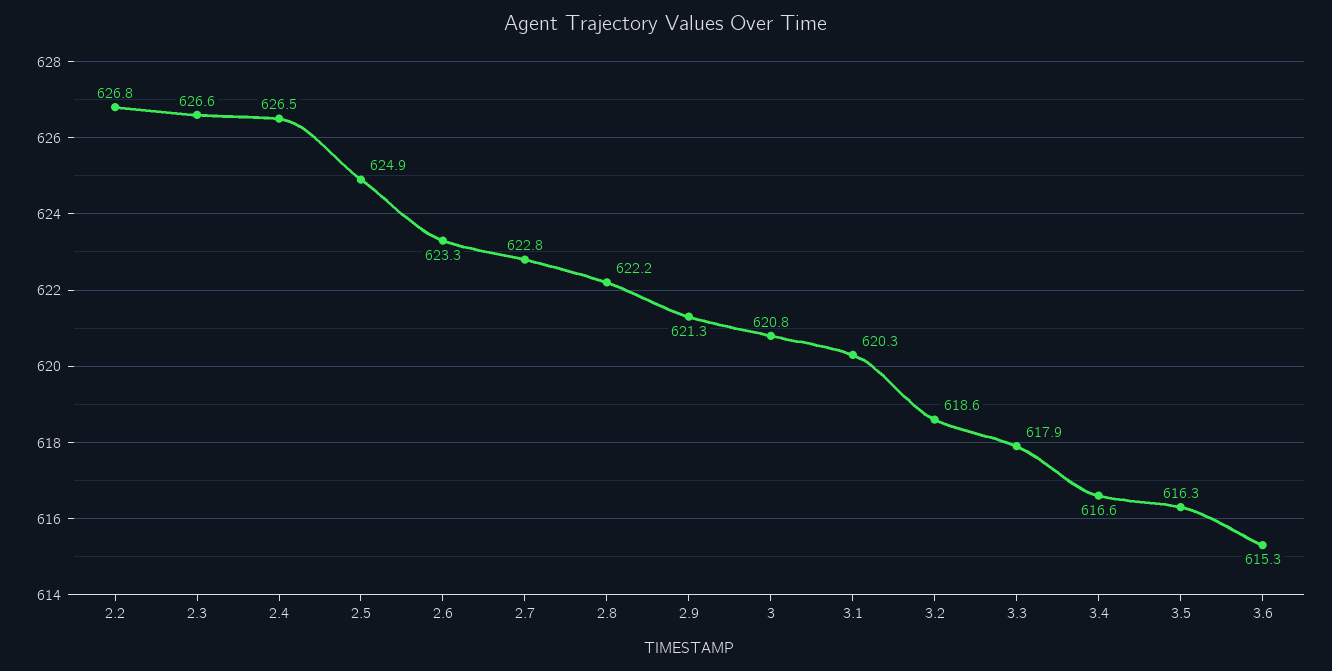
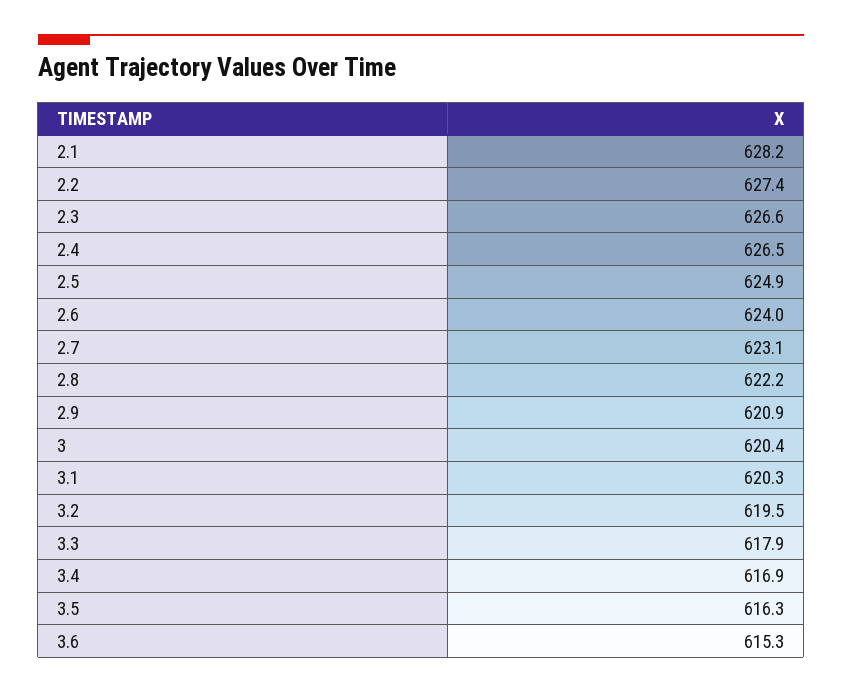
  {
-   "2.2": 626.8,
+   "2.2": 627.4,
    "2.3": 626.6,
    "2.4": 626.5,
    "2.5": 624.9,
-   "2.6": 623.3,
+   "2.6": 624,
-   "2.7": 622.8,
+   "2.7": 623.1,
    "2.8": 622.2,
-   "2.9": 621.3,
+   "2.9": 620.9,
-   "3": 620.8,
+   "3": 620.4,
    "3.1": 620.3,
-   "3.2": 618.6,
+   "3.2": 619.5,
    "3.3": 617.9,
-   "3.4": 616.6,
+   "3.4": 616.9,
    "3.5": 616.3,
-   "3.6": 615.3
+   "3.6": 615.3,
+   "2.1": 628.2
  }

